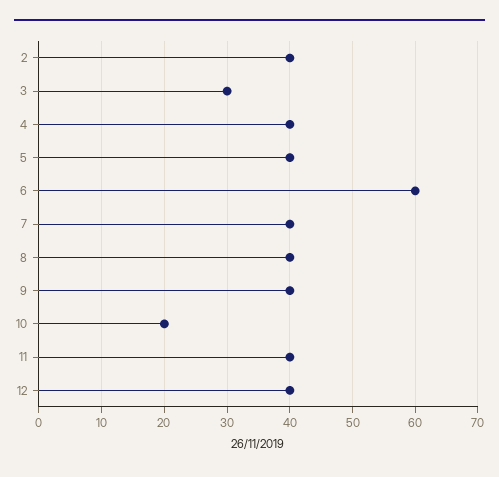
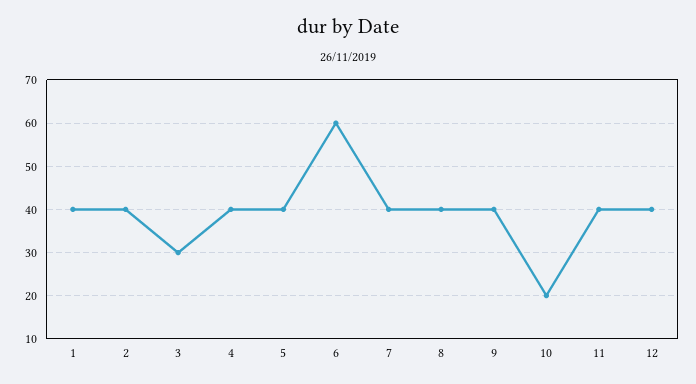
  {
    "2": 40,
    "3": 30,
    "4": 40,
    "5": 40,
    "6": 60,
    "7": 40,
    "8": 40,
    "9": 40,
    "10": 20,
    "11": 40,
-   "12": 40
+   "12": 40,
+   "1": 40
  }

